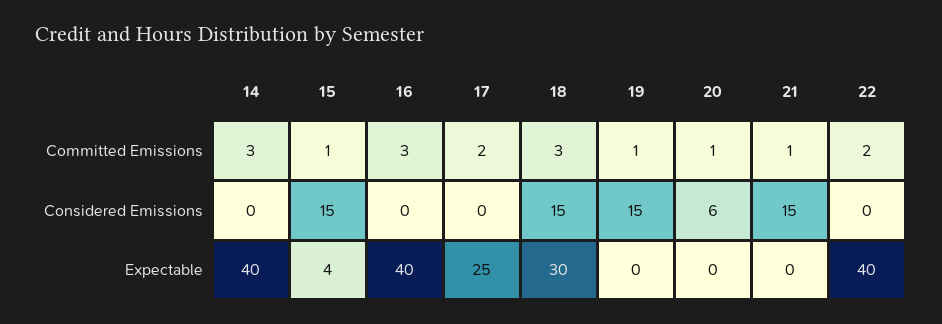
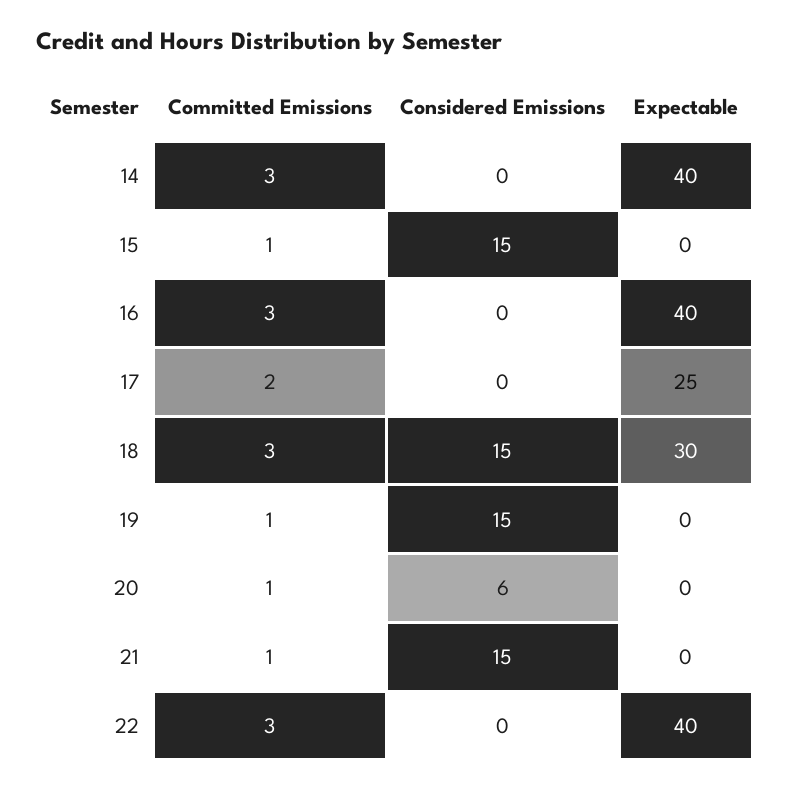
  {
    "14": {
      "Committed Emissions": 3,
      "Considered Emissions": 0,
      "Expectable": 40
    },
    "15": {
      "Committed Emissions": 1,
      "Considered Emissions": 15,
-     "Expectable": 4
+     "Expectable": 0
    },
    "16": {
      "Committed Emissions": 3,
      "Considered Emissions": 0,
      "Expectable": 40
    },
    "17": {
      "Committed Emissions": 2,
      "Considered Emissions": 0,
      "Expectable": 25
    },
    "18": {
      "Committed Emissions": 3,
      "Considered Emissions": 15,
      "Expectable": 30
    },
    "19": {
      "Committed Emissions": 1,
      "Considered Emissions": 15,
      "Expectable": 0
    },
    "20": {
      "Committed Emissions": 1,
      "Considered Emissions": 6,
      "Expectable": 0
    },
    "21": {
      "Committed Emissions": 1,
      "Considered Emissions": 15,
      "Expectable": 0
    },
    "22": {
-     "Committed Emissions": 2,
+     "Committed Emissions": 3,
      "Considered Emissions": 0,
      "Expectable": 40
    }
  }

